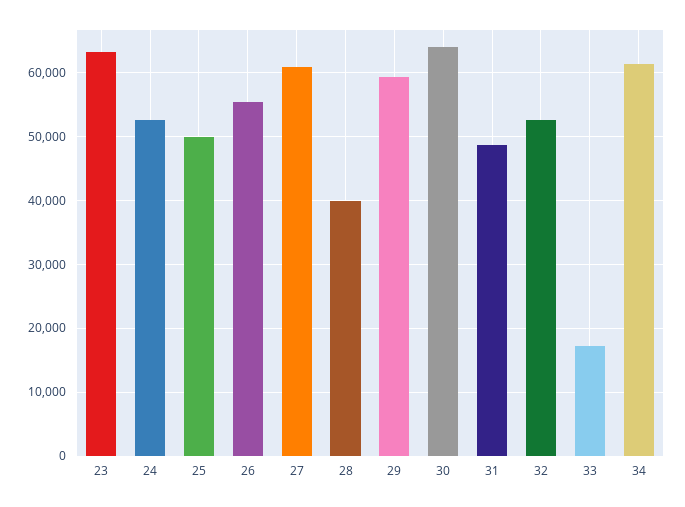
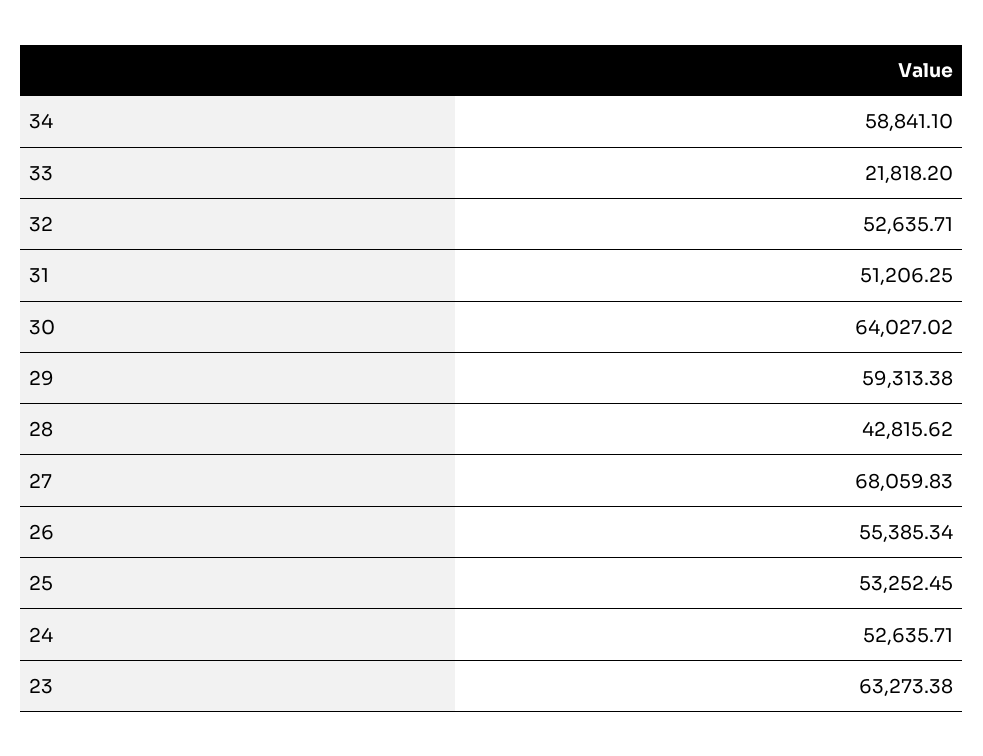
  {
    "23": 63273.38,
    "24": 52635.71,
-   "25": 50000,
+   "25": 53252.45,
    "26": 55385.34,
-   "27": 61000,
+   "27": 68059.83,
-   "28": 40000,
+   "28": 42815.62,
    "29": 59313.38,
    "30": 64027.02,
-   "31": 49000,
+   "31": 51206.25,
    "32": 52635.71,
-   "33": 17000,
+   "33": 21818.2,
-   "34": 61000
+   "34": 58841.1
  }

